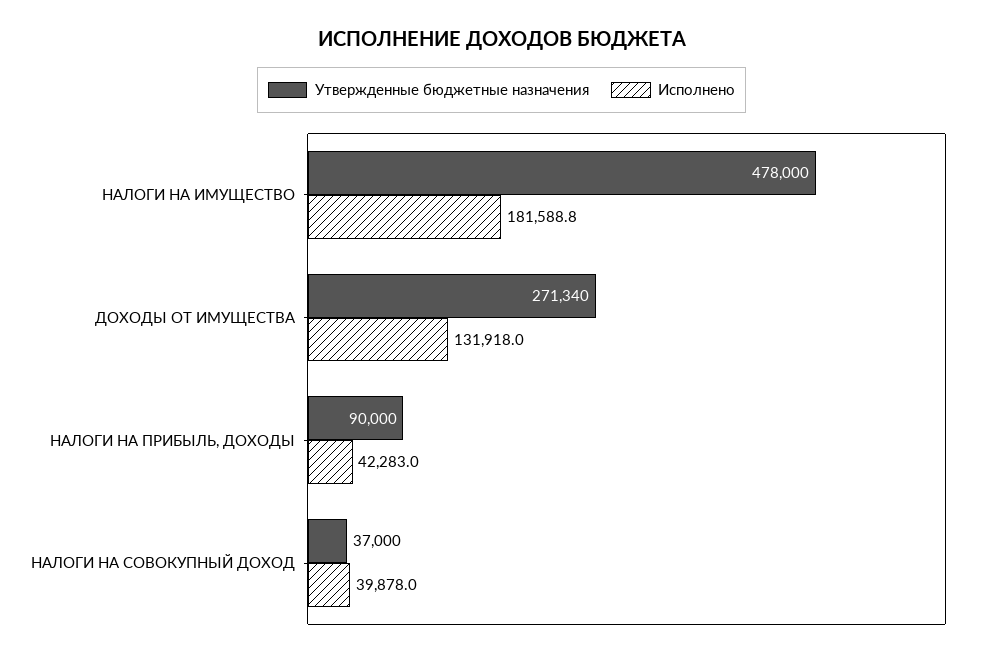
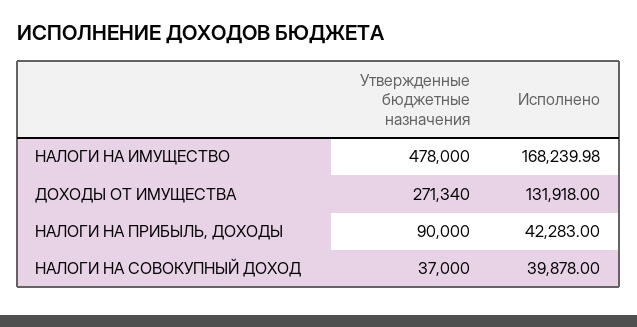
  {
    "Утвержденные бюджетные назначения": {
      "НАЛОГИ НА ИМУЩЕСТВО": 478000,
      "ДОХОДЫ ОТ ИМУЩЕСТВА": 271340,
      "НАЛОГИ НА ПРИБЫЛЬ, ДОХОДЫ": 90000,
      "НАЛОГИ НА СОВОКУПНЫЙ ДОХОД": 37000
    },
    "Исполнено": {
-     "НАЛОГИ НА ИМУЩЕСТВО": 181588.8,
+     "НАЛОГИ НА ИМУЩЕСТВО": 168239.98,
      "ДОХОДЫ ОТ ИМУЩЕСТВА": 131918,
      "НАЛОГИ НА ПРИБЫЛЬ, ДОХОДЫ": 42283,
      "НАЛОГИ НА СОВОКУПНЫЙ ДОХОД": 39878
    }
  }

